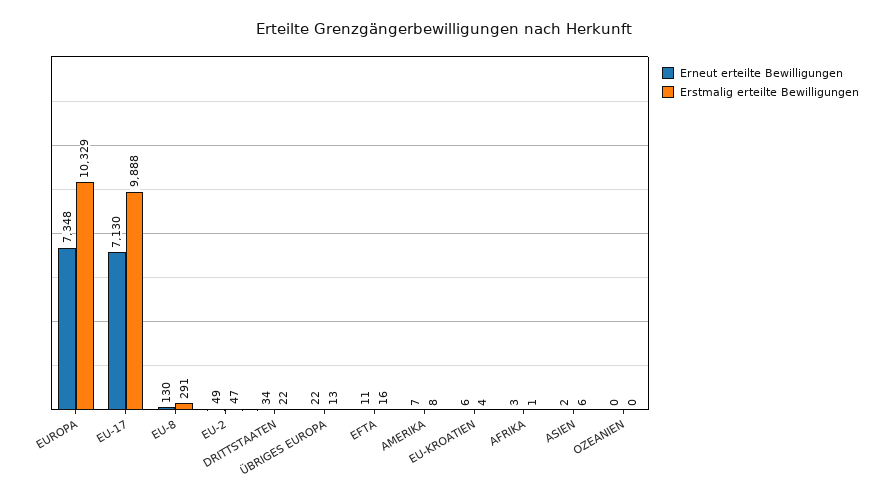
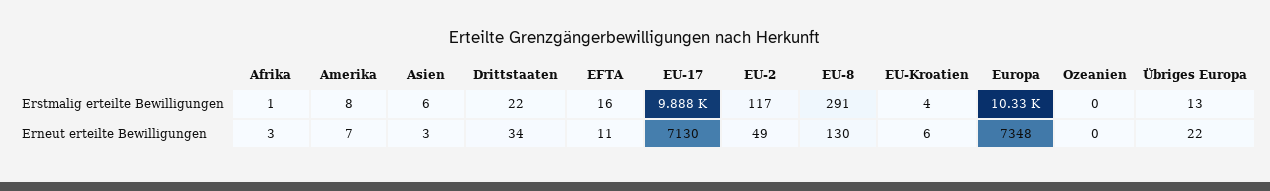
  {
    "Erneut erteilte Bewilligungen": {
      "EUROPA": 7348,
      "EU-17": 7130,
      "EU-8": 130,
      "EU-2": 49,
      "DRITTSTAATEN": 34,
      "ÜBRIGES EUROPA": 22,
      "EFTA": 11,
      "AMERIKA": 7,
      "EU-KROATIEN": 6,
      "AFRIKA": 3,
-     "ASIEN": 2,
+     "ASIEN": 3,
      "OZEANIEN": 0
    },
    "Erstmalig erteilte Bewilligungen": {
      "EUROPA": 10329,
      "EU-17": 9888,
      "EU-8": 291,
-     "EU-2": 47,
+     "EU-2": 117,
      "DRITTSTAATEN": 22,
      "ÜBRIGES EUROPA": 13,
      "EFTA": 16,
      "AMERIKA": 8,
      "EU-KROATIEN": 4,
      "AFRIKA": 1,
      "ASIEN": 6,
      "OZEANIEN": 0
    }
  }

